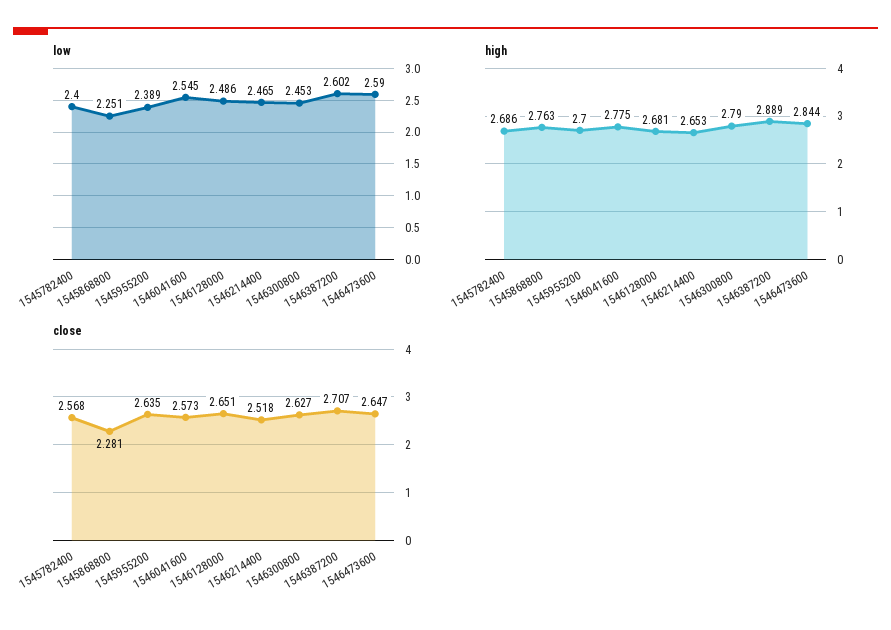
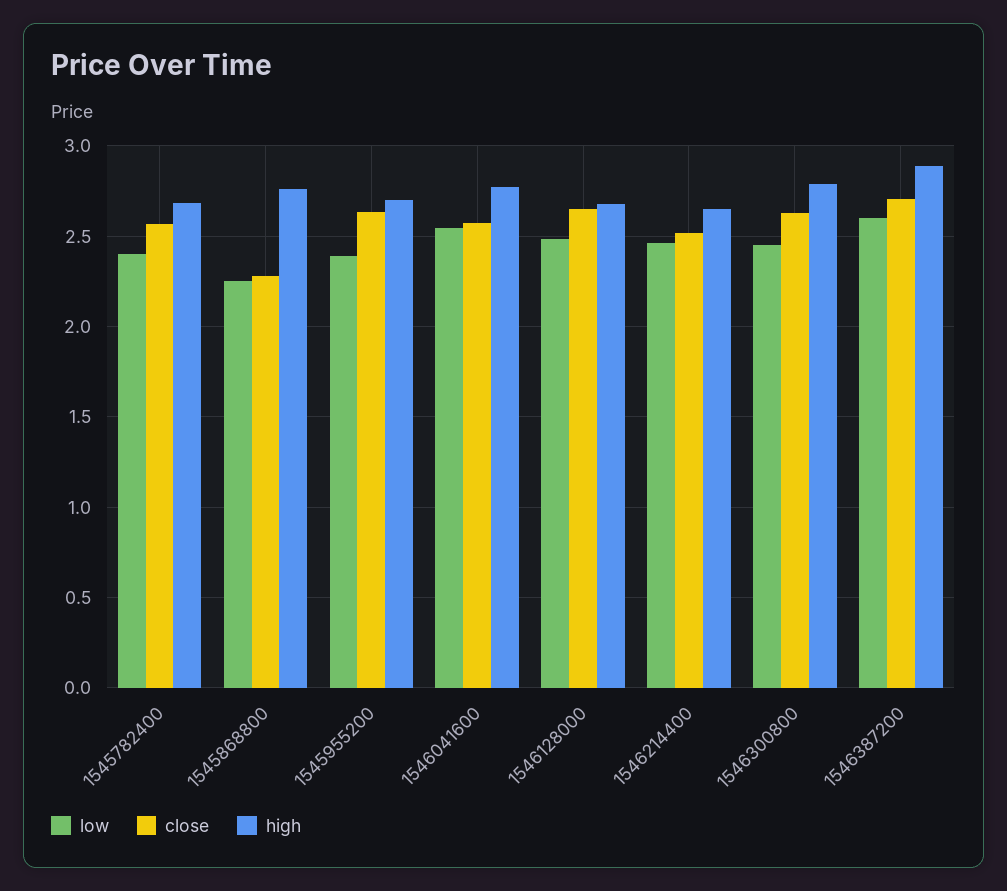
  {
    "low": {
      "1545782400": 2.4,
      "1545868800": 2.251,
      "1545955200": 2.389,
      "1546041600": 2.545,
      "1546128000": 2.486,
      "1546214400": 2.465,
      "1546300800": 2.453,
-     "1546387200": 2.602,
+     "1546387200": 2.602
-     "1546473600": 2.59
    },
    "high": {
      "1545782400": 2.686,
      "1545868800": 2.763,
      "1545955200": 2.7,
      "1546041600": 2.775,
      "1546128000": 2.681,
      "1546214400": 2.653,
      "1546300800": 2.79,
-     "1546387200": 2.889,
+     "1546387200": 2.889
-     "1546473600": 2.844
    },
    "close": {
      "1545782400": 2.568,
      "1545868800": 2.281,
      "1545955200": 2.635,
      "1546041600": 2.573,
      "1546128000": 2.651,
      "1546214400": 2.518,
      "1546300800": 2.627,
-     "1546387200": 2.707,
+     "1546387200": 2.707
-     "1546473600": 2.647
    }
  }

